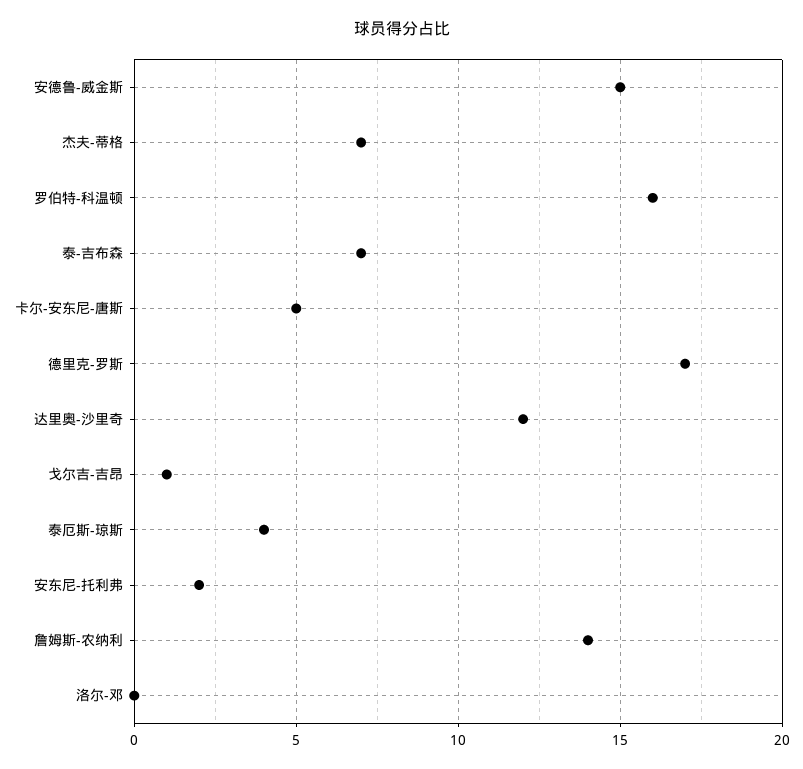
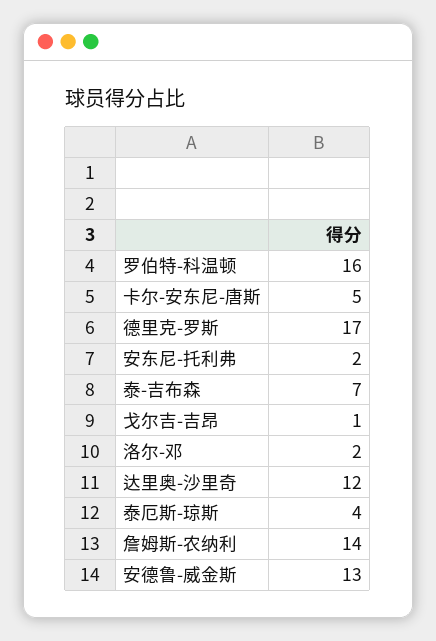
  {
-   "安德鲁-威金斯": 15,
+   "安德鲁-威金斯": 13,
-   "杰夫-蒂格": 7,
    "罗伯特-科温顿": 16,
    "泰-吉布森": 7,
    "卡尔-安东尼-唐斯": 5,
    "德里克-罗斯": 17,
    "达里奥-沙里奇": 12,
    "戈尔吉-吉昂": 1,
    "泰厄斯-琼斯": 4,
    "安东尼-托利弗": 2,
    "詹姆斯-农纳利": 14,
-   "洛尔-邓": 0
+   "洛尔-邓": 2
  }

